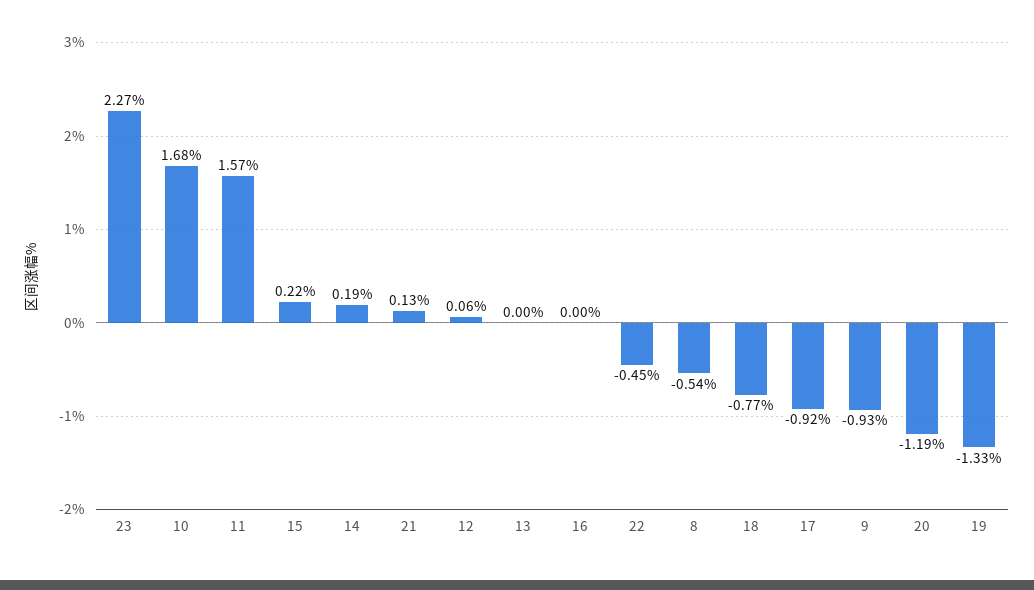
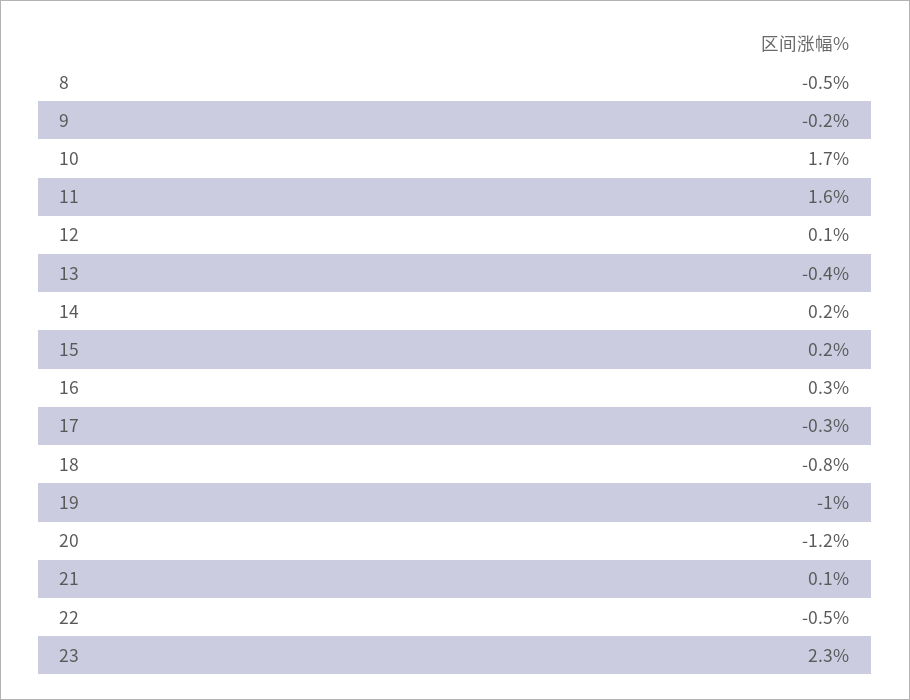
  {
    "23": 2.27,
    "10": 1.68,
    "11": 1.57,
    "15": 0.22,
    "14": 0.19,
    "21": 0.13,
    "12": 0.06,
-   "13": 0,
+   "13": -0.4,
-   "16": 0,
+   "16": 0.3,
    "22": -0.45,
    "8": -0.54,
    "18": -0.77,
-   "17": -0.92,
+   "17": -0.3,
-   "9": -0.93,
+   "9": -0.2,
    "20": -1.19,
-   "19": -1.33
+   "19": -1
  }

